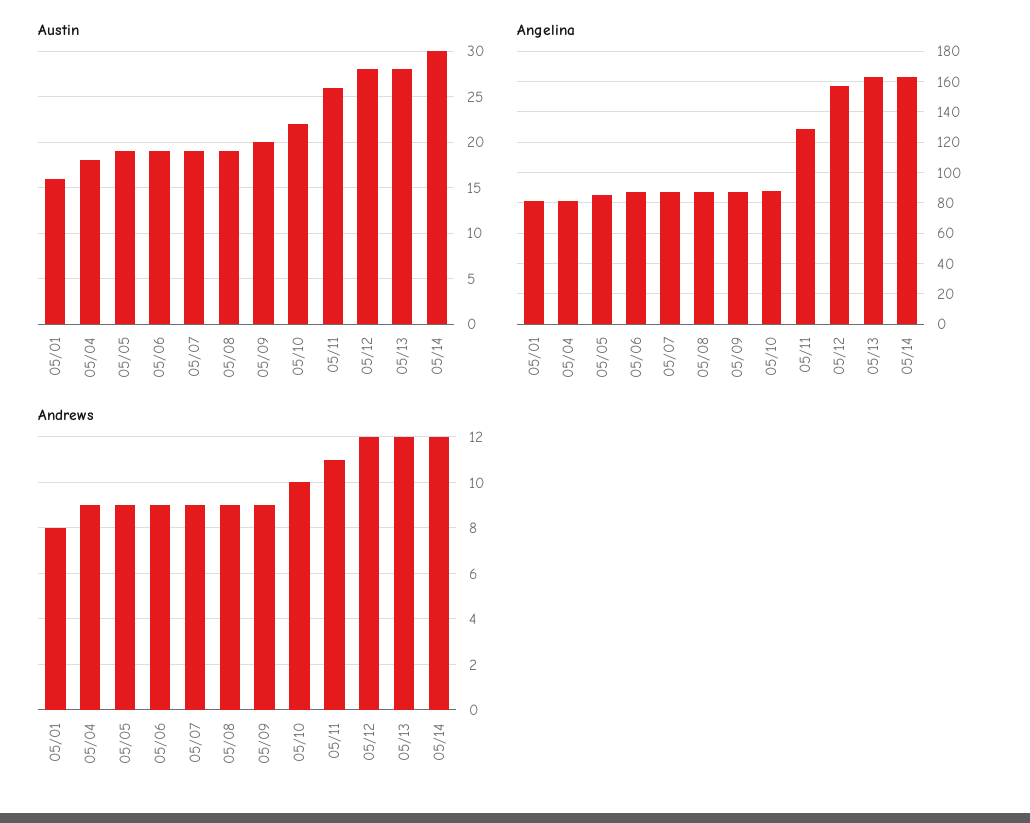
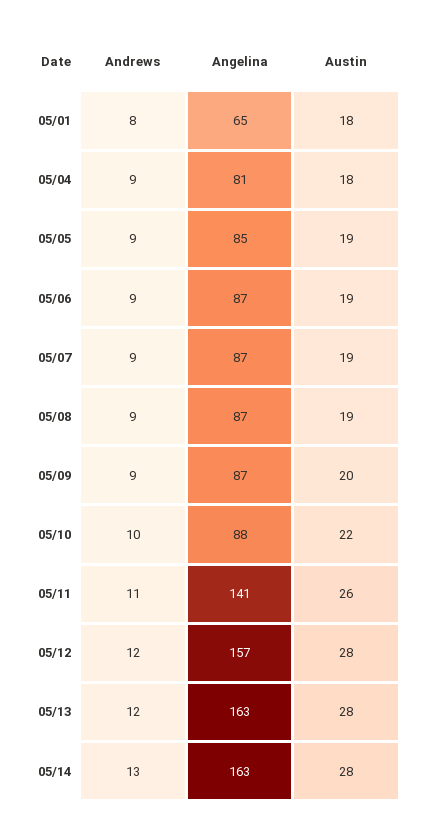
  {
    "Austin": {
-     "05/01": 16,
+     "05/01": 18,
      "05/04": 18,
      "05/05": 19,
      "05/06": 19,
      "05/07": 19,
      "05/08": 19,
      "05/09": 20,
      "05/10": 22,
      "05/11": 26,
      "05/12": 28,
      "05/13": 28,
-     "05/14": 30
+     "05/14": 28
    },
    "Angelina": {
-     "05/01": 80,
+     "05/01": 65,
      "05/04": 81,
      "05/05": 85,
      "05/06": 87,
      "05/07": 87,
      "05/08": 87,
      "05/09": 87,
      "05/10": 88,
-     "05/11": 130,
+     "05/11": 141,
      "05/12": 157,
      "05/13": 163,
      "05/14": 163
    },
    "Andrews": {
      "05/01": 8,
      "05/04": 9,
      "05/05": 9,
      "05/06": 9,
      "05/07": 9,
      "05/08": 9,
      "05/09": 9,
      "05/10": 10,
      "05/11": 11,
      "05/12": 12,
      "05/13": 12,
-     "05/14": 12
+     "05/14": 13
    }
  }

